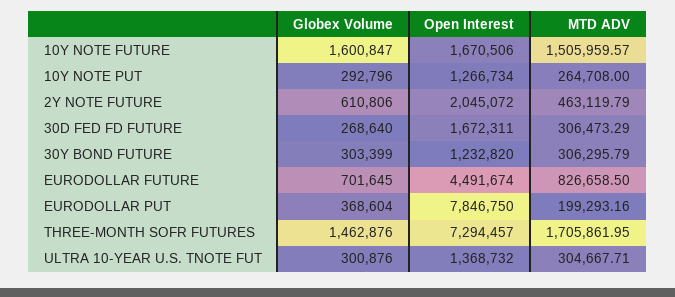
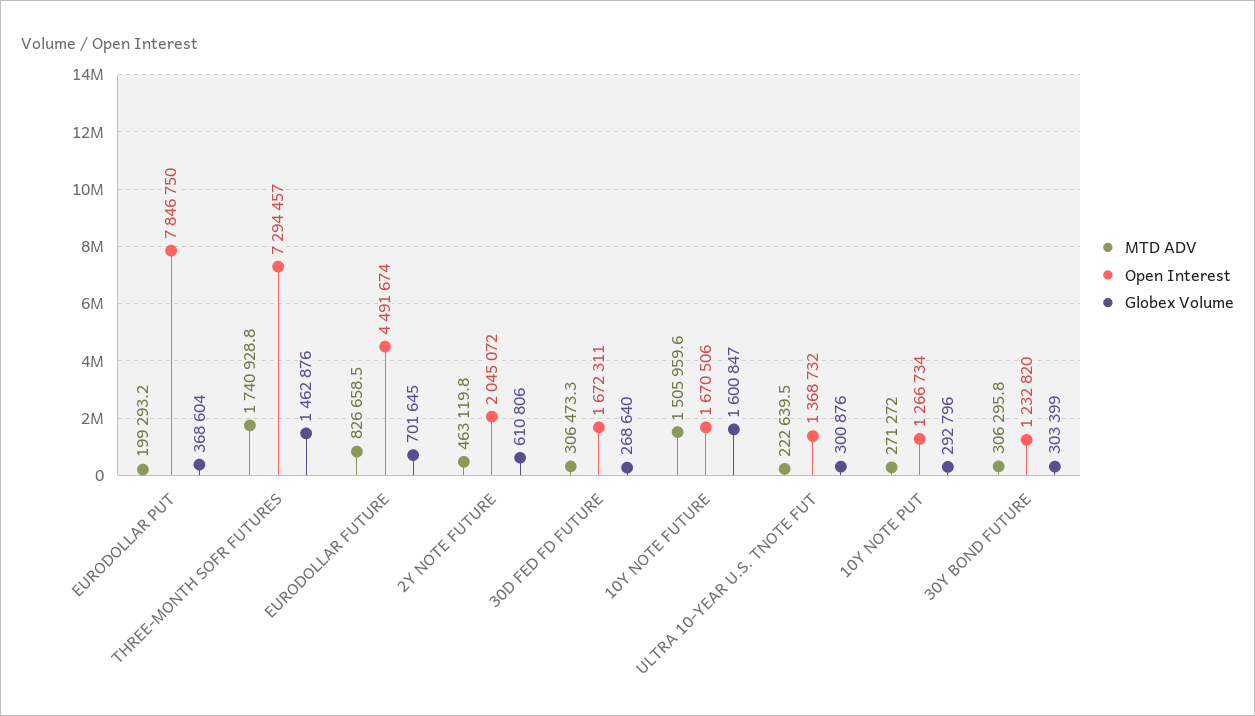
  {
    "Globex Volume": {
      "10Y NOTE FUTURE": 1600847,
      "10Y NOTE PUT": 292796,
      "2Y NOTE FUTURE": 610806,
      "30D FED FD FUTURE": 268640,
      "30Y BOND FUTURE": 303399,
      "EURODOLLAR FUTURE": 701645,
      "EURODOLLAR PUT": 368604,
      "THREE-MONTH SOFR FUTURES": 1462876,
      "ULTRA 10-YEAR U.S. TNOTE FUT": 300876
    },
    "Open Interest": {
      "10Y NOTE FUTURE": 1670506,
      "10Y NOTE PUT": 1266734,
      "2Y NOTE FUTURE": 2045072,
      "30D FED FD FUTURE": 1672311,
      "30Y BOND FUTURE": 1232820,
      "EURODOLLAR FUTURE": 4491674,
      "EURODOLLAR PUT": 7846750,
      "THREE-MONTH SOFR FUTURES": 7294457,
      "ULTRA 10-YEAR U.S. TNOTE FUT": 1368732
    },
    "MTD ADV": {
      "10Y NOTE FUTURE": 1505959.57,
-     "10Y NOTE PUT": 264708,
+     "10Y NOTE PUT": 271272,
      "2Y NOTE FUTURE": 463119.79,
      "30D FED FD FUTURE": 306473.29,
      "30Y BOND FUTURE": 306295.79,
      "EURODOLLAR FUTURE": 826658.5,
      "EURODOLLAR PUT": 199293.16,
-     "THREE-MONTH SOFR FUTURES": 1705861.95,
+     "THREE-MONTH SOFR FUTURES": 1740928.8,
-     "ULTRA 10-YEAR U.S. TNOTE FUT": 304667.71
+     "ULTRA 10-YEAR U.S. TNOTE FUT": 222639.5
    }
  }

